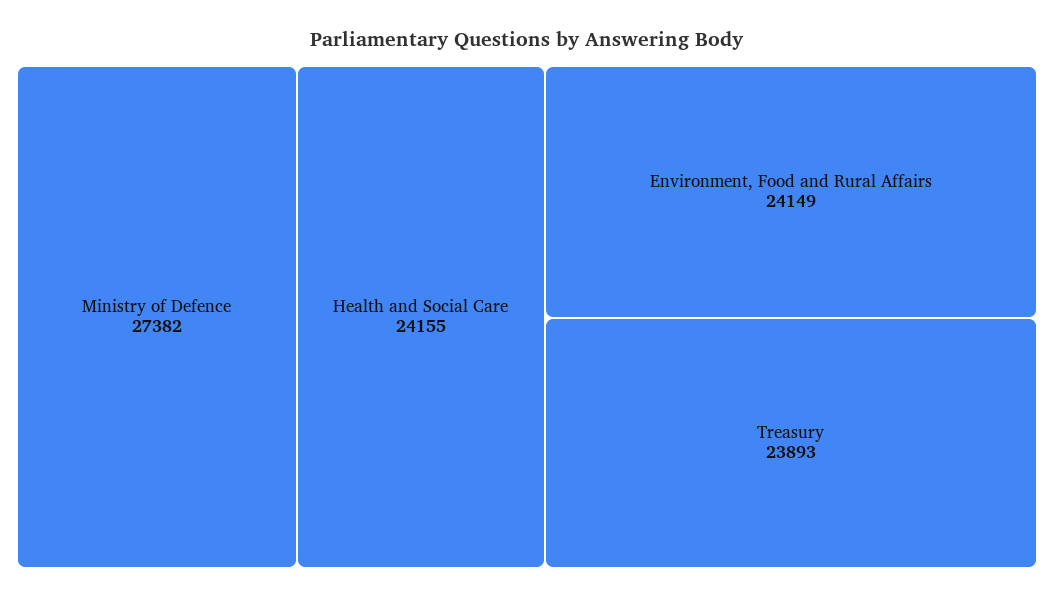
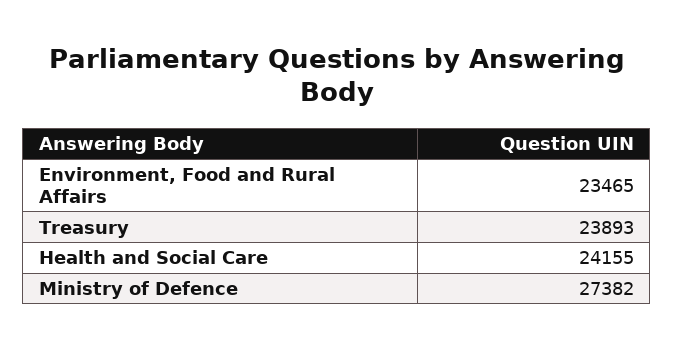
  {
    "Ministry of Defence": 27382,
    "Health and Social Care": 24155,
-   "Environment, Food and Rural Affairs": 24149,
+   "Environment, Food and Rural Affairs": 23465,
    "Treasury": 23893
  }

